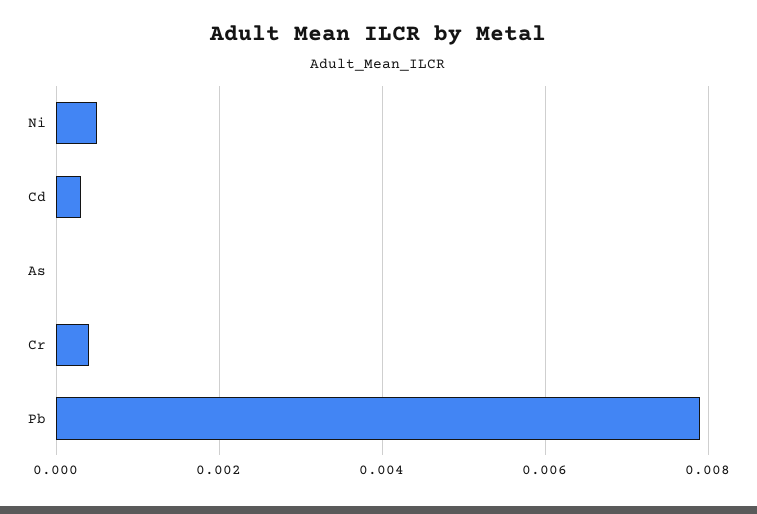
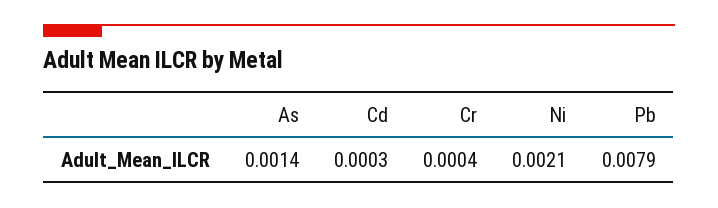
  {
-   "Ni": 0.0005,
+   "Ni": 0.0021,
    "Cd": 0.0003,
-   "As": 0,
+   "As": 0.0014,
    "Cr": 0.0004,
    "Pb": 0.0079
  }

